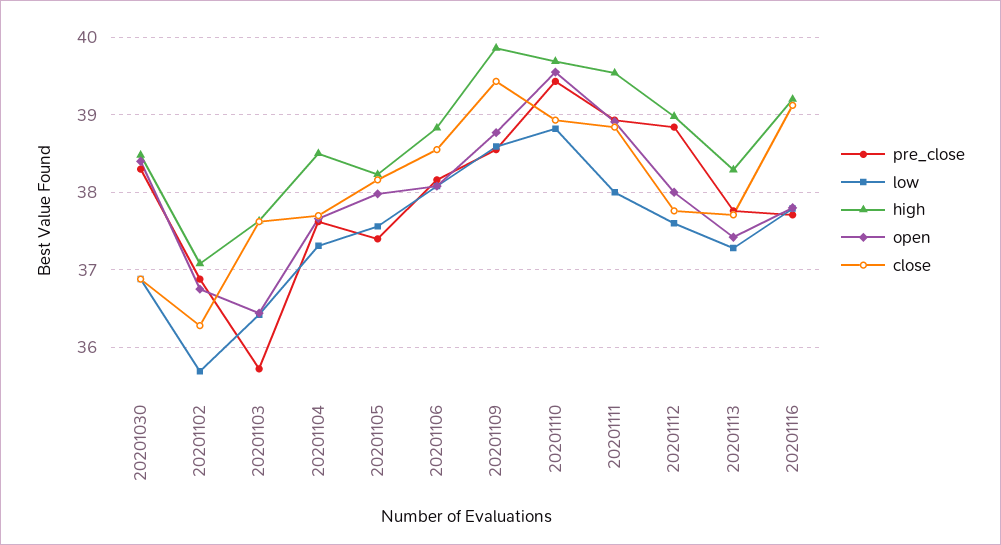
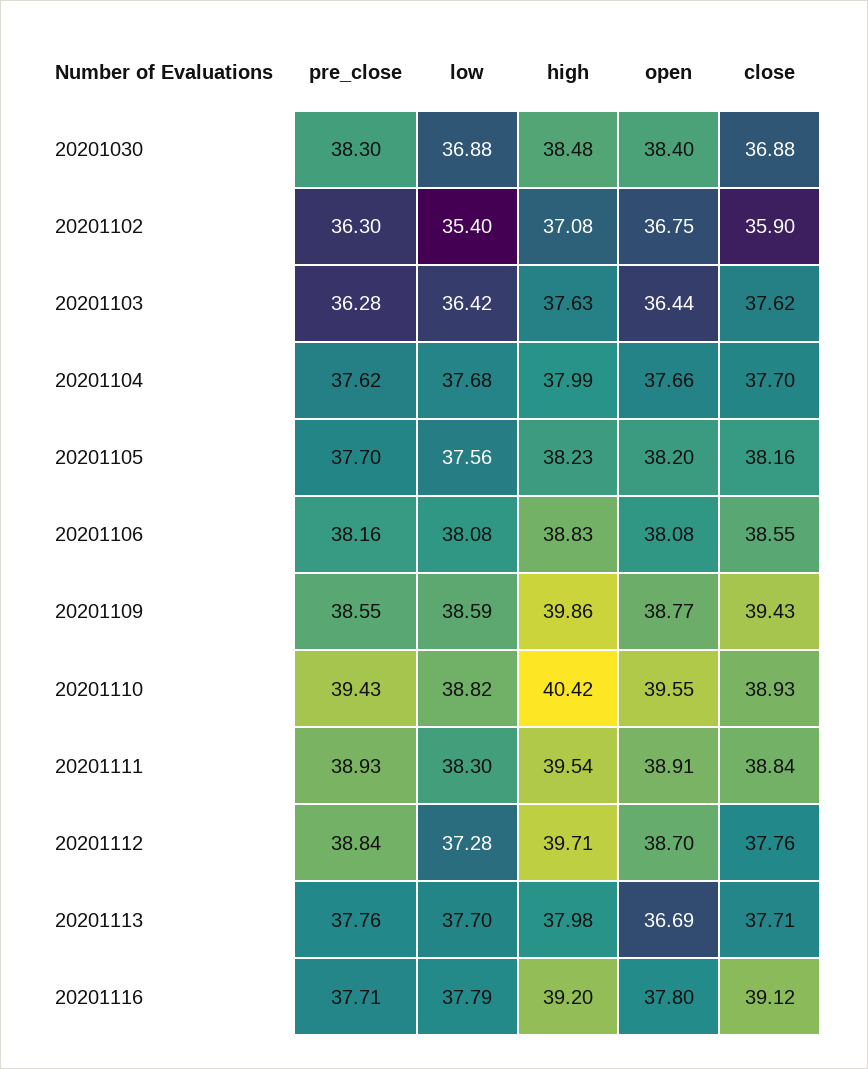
  {
    "pre_close": {
      "20201030": 38.3,
-     "20201102": 36.9,
+     "20201102": 36.3,
-     "20201103": 35.7,
+     "20201103": 36.28,
      "20201104": 37.62,
-     "20201105": 37.4,
+     "20201105": 37.7,
      "20201106": 38.16,
      "20201109": 38.55,
      "20201110": 39.43,
      "20201111": 38.93,
      "20201112": 38.84,
      "20201113": 37.76,
      "20201116": 37.71
    },
    "low": {
      "20201030": 36.88,
-     "20201102": 35.7,
+     "20201102": 35.4,
      "20201103": 36.42,
-     "20201104": 37.3,
+     "20201104": 37.68,
      "20201105": 37.56,
      "20201106": 38.08,
      "20201109": 38.59,
      "20201110": 38.82,
-     "20201111": 38,
+     "20201111": 38.3,
-     "20201112": 37.6,
+     "20201112": 37.28,
-     "20201113": 37.3,
+     "20201113": 37.7,
      "20201116": 37.79
    },
    "high": {
      "20201030": 38.48,
      "20201102": 37.08,
      "20201103": 37.63,
-     "20201104": 38.5,
+     "20201104": 37.99,
      "20201105": 38.23,
      "20201106": 38.83,
      "20201109": 39.86,
-     "20201110": 39.7,
+     "20201110": 40.42,
      "20201111": 39.54,
-     "20201112": 39,
+     "20201112": 39.71,
-     "20201113": 38.3,
+     "20201113": 37.98,
      "20201116": 39.2
    },
    "open": {
      "20201030": 38.4,
      "20201102": 36.75,
      "20201103": 36.44,
      "20201104": 37.66,
-     "20201105": 38,
+     "20201105": 38.2,
      "20201106": 38.08,
      "20201109": 38.77,
      "20201110": 39.55,
      "20201111": 38.91,
-     "20201112": 38,
+     "20201112": 38.7,
-     "20201113": 37.4,
+     "20201113": 36.69,
      "20201116": 37.8
    },
    "close": {
      "20201030": 36.88,
-     "20201102": 36.3,
+     "20201102": 35.9,
      "20201103": 37.62,
      "20201104": 37.7,
      "20201105": 38.16,
      "20201106": 38.55,
      "20201109": 39.43,
      "20201110": 38.93,
      "20201111": 38.84,
      "20201112": 37.76,
      "20201113": 37.71,
      "20201116": 39.12
    }
  }

